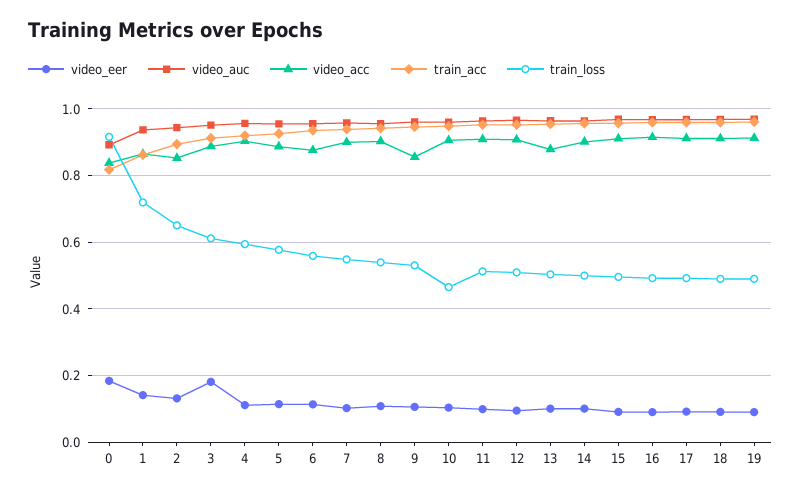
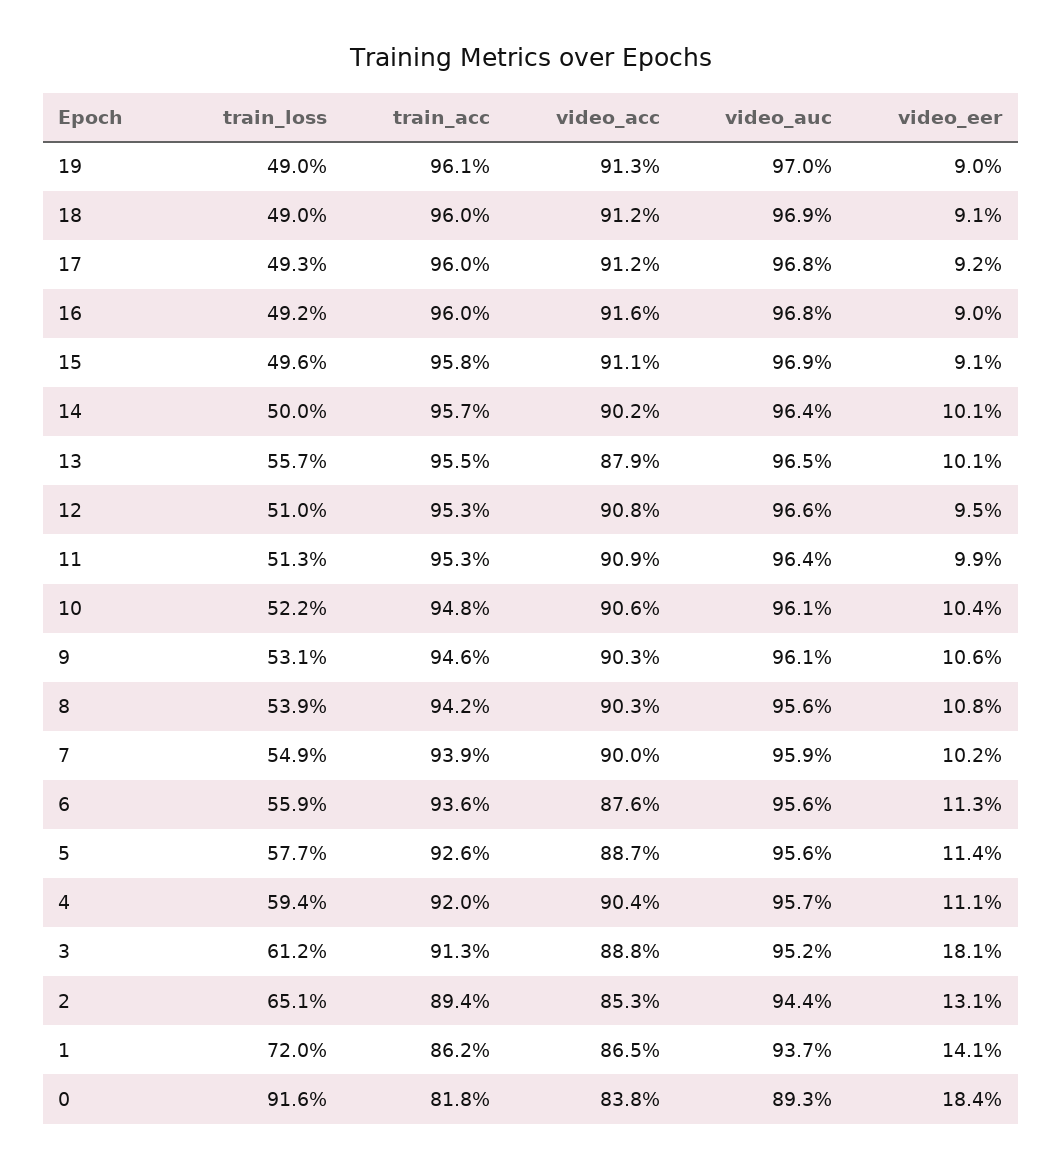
  {
    "video_eer": {
      "0": 0.184,
      "1": 0.141,
      "2": 0.131,
      "3": 0.181,
      "4": 0.111,
      "5": 0.114,
      "6": 0.113,
      "7": 0.102,
      "8": 0.108,
      "9": 0.106,
      "10": 0.104,
      "11": 0.099,
      "12": 0.095,
      "13": 0.101,
      "14": 0.101,
      "15": 0.091,
      "16": 0.09,
      "17": 0.092,
      "18": 0.091,
      "19": 0.09
    },
    "video_auc": {
      "0": 0.893,
      "1": 0.937,
      "2": 0.944,
      "3": 0.952,
      "4": 0.957,
      "5": 0.956,
      "6": 0.956,
      "7": 0.959,
      "8": 0.956,
      "9": 0.961,
      "10": 0.961,
      "11": 0.964,
      "12": 0.966,
      "13": 0.965,
      "14": 0.964,
      "15": 0.969,
      "16": 0.968,
      "17": 0.968,
      "18": 0.969,
      "19": 0.97
    },
    "video_acc": {
      "0": 0.838,
      "1": 0.865,
      "2": 0.853,
      "3": 0.888,
      "4": 0.904,
      "5": 0.887,
      "6": 0.876,
      "7": 0.9,
      "8": 0.903,
-     "9": 0.86,
+     "9": 0.903,
      "10": 0.906,
      "11": 0.909,
      "12": 0.908,
      "13": 0.879,
      "14": 0.902,
      "15": 0.911,
      "16": 0.916,
      "17": 0.912,
      "18": 0.912,
      "19": 0.913
    },
    "train_acc": {
      "0": 0.818,
      "1": 0.862,
      "2": 0.894,
      "3": 0.913,
      "4": 0.92,
      "5": 0.926,
      "6": 0.936,
      "7": 0.939,
      "8": 0.942,
      "9": 0.946,
      "10": 0.948,
      "11": 0.953,
      "12": 0.953,
      "13": 0.955,
      "14": 0.957,
      "15": 0.958,
      "16": 0.96,
      "17": 0.96,
      "18": 0.96,
      "19": 0.961
    },
    "train_loss": {
      "0": 0.916,
      "1": 0.72,
      "2": 0.651,
      "3": 0.612,
      "4": 0.594,
      "5": 0.577,
      "6": 0.559,
      "7": 0.549,
      "8": 0.539,
      "9": 0.531,
-     "10": 0.46,
+     "10": 0.522,
      "11": 0.513,
      "12": 0.51,
-     "13": 0.5,
+     "13": 0.557,
      "14": 0.5,
      "15": 0.496,
      "16": 0.492,
      "17": 0.493,
      "18": 0.49,
      "19": 0.49
    }
  }

